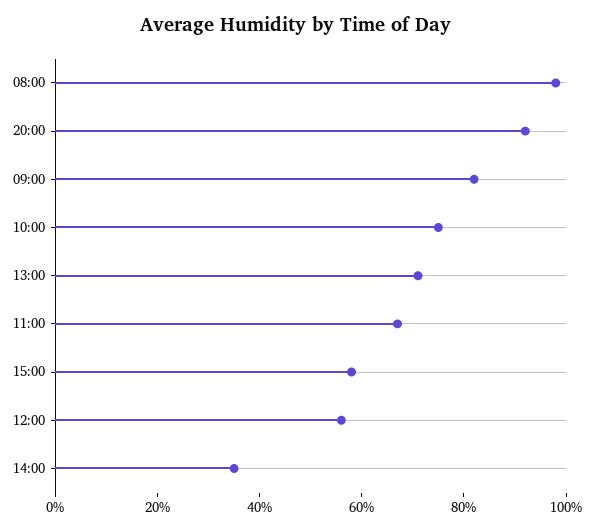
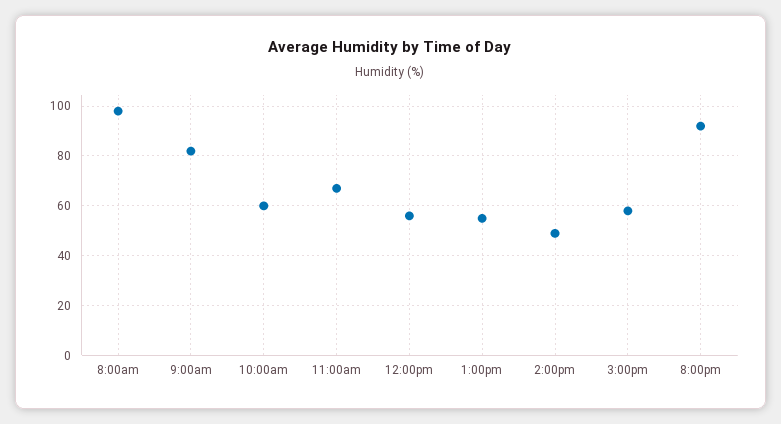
  {
    "08:00": 100,
    "20:00": 90,
    "09:00": 80,
-   "10:00": 75,
+   "10:00": 60,
-   "13:00": 70,
+   "13:00": 55,
    "11:00": 65,
    "15:00": 60,
    "12:00": 55,
-   "14:00": 35
+   "14:00": 50
  }

